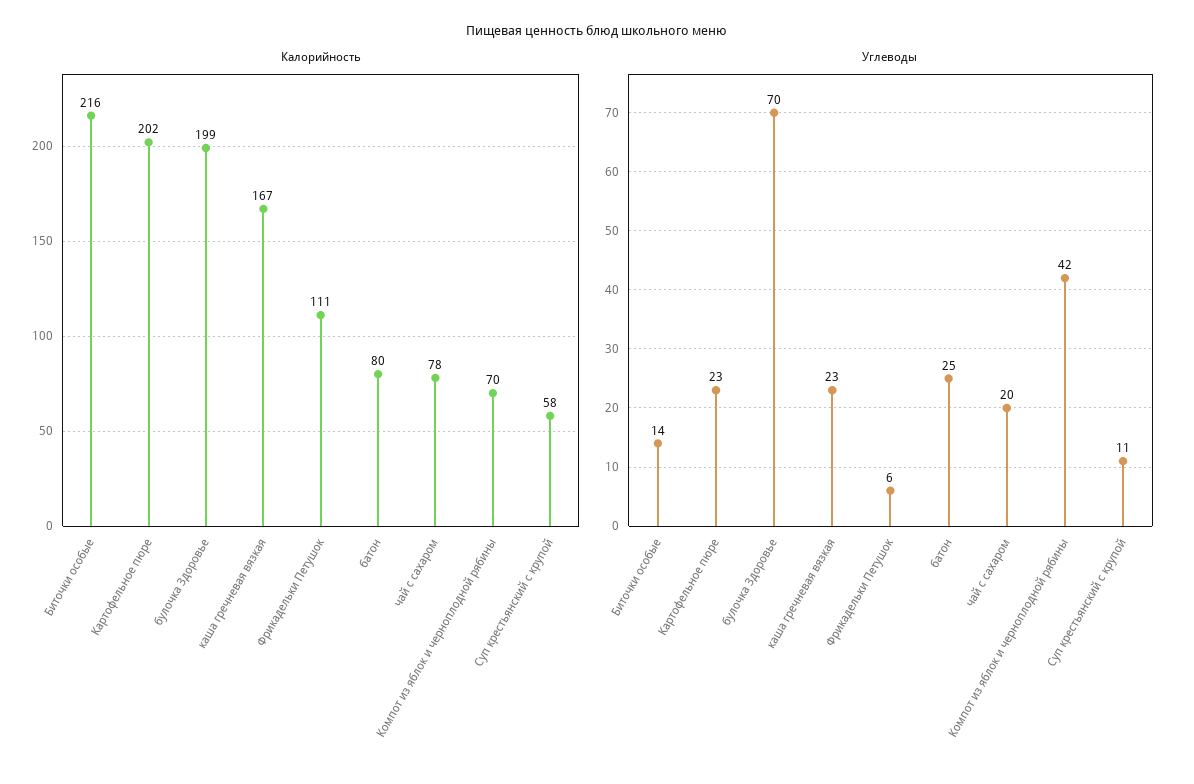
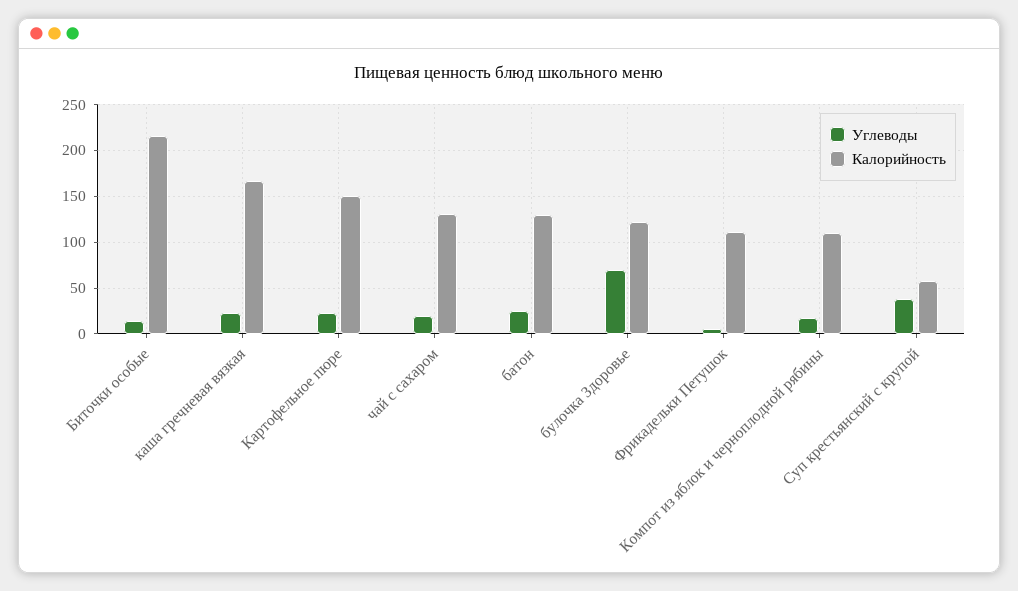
  {
    "Калорийность": {
      "Биточки особые": 216,
-     "Картофельное пюре": 202,
+     "Картофельное пюре": 150,
-     "булочка Здоровье": 199,
+     "булочка Здоровье": 120,
      "каша гречневая вязкая": 167,
      "Фрикадельки Петушок": 111,
-     "батон": 80,
+     "батон": 130,
-     "чай с сахаром": 78,
+     "чай с сахаром": 130,
-     "Компот из яблок и черноплодной рябины": 70,
+     "Компот из яблок и черноплодной рябины": 110,
      "Суп крестьянский с крупой": 58
    },
    "Углеводы": {
      "Биточки особые": 14,
      "Картофельное пюре": 23,
      "булочка Здоровье": 70,
      "каша гречневая вязкая": 23,
      "Фрикадельки Петушок": 6,
      "батон": 25,
      "чай с сахаром": 20,
-     "Компот из яблок и черноплодной рябины": 42,
+     "Компот из яблок и черноплодной рябины": 20,
-     "Суп крестьянский с крупой": 11
+     "Суп крестьянский с крупой": 40
    }
  }

